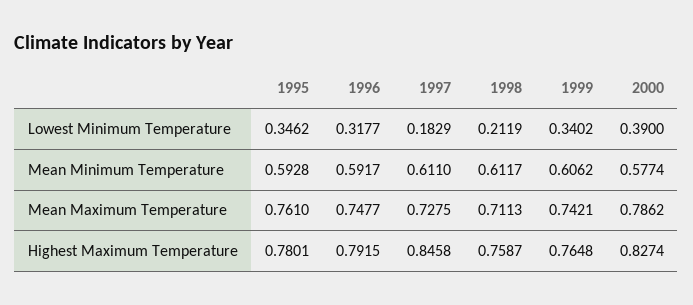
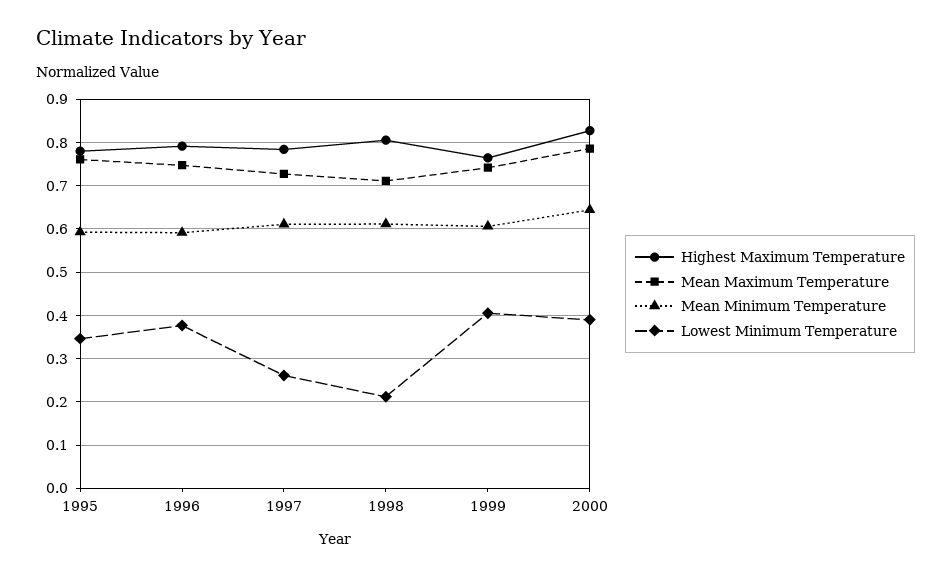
  {
    "Lowest Minimum Temperature": {
      "1995": 0.3462,
-     "1996": 0.3177,
+     "1996": 0.38,
-     "1997": 0.1829,
+     "1997": 0.26,
      "1998": 0.2119,
-     "1999": 0.3402,
+     "1999": 0.4,
      "2000": 0.39
    },
    "Mean Minimum Temperature": {
      "1995": 0.5928,
      "1996": 0.5917,
      "1997": 0.611,
      "1998": 0.6117,
      "1999": 0.6062,
-     "2000": 0.5774
+     "2000": 0.64
    },
    "Mean Maximum Temperature": {
      "1995": 0.761,
      "1996": 0.7477,
      "1997": 0.7275,
      "1998": 0.7113,
      "1999": 0.7421,
      "2000": 0.7862
    },
    "Highest Maximum Temperature": {
      "1995": 0.7801,
      "1996": 0.7915,
-     "1997": 0.8458,
+     "1997": 0.78,
-     "1998": 0.7587,
+     "1998": 0.8,
      "1999": 0.7648,
      "2000": 0.8274
    }
  }

